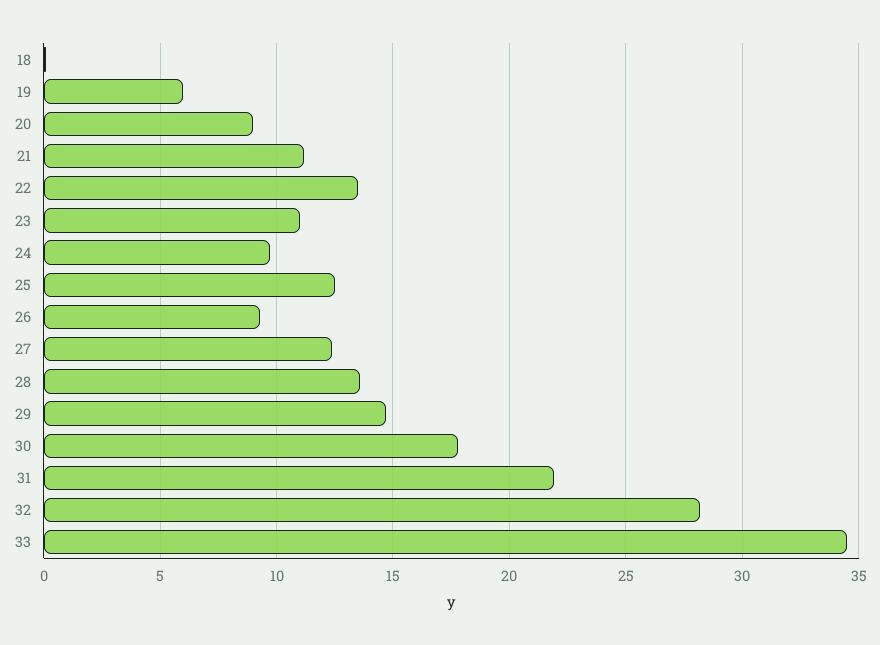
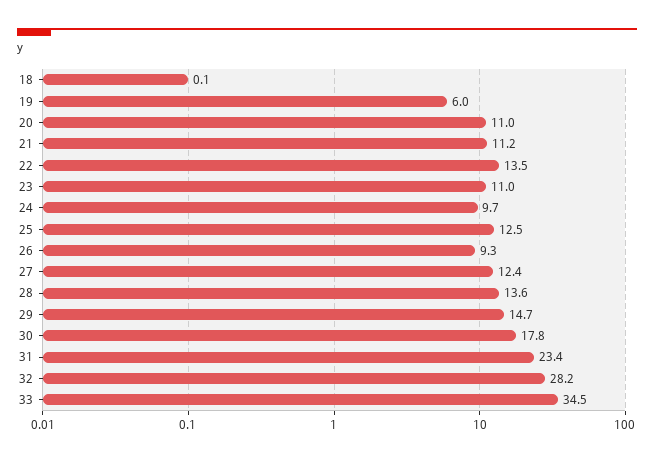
  {
    "18": 0.1,
    "19": 6,
-   "20": 9,
+   "20": 11,
    "21": 11.2,
    "22": 13.5,
    "23": 11,
    "24": 9.7,
    "25": 12.5,
    "26": 9.3,
    "27": 12.4,
    "28": 13.6,
    "29": 14.7,
    "30": 17.8,
-   "31": 22,
+   "31": 23.4,
    "32": 28.2,
    "33": 34.5
  }

